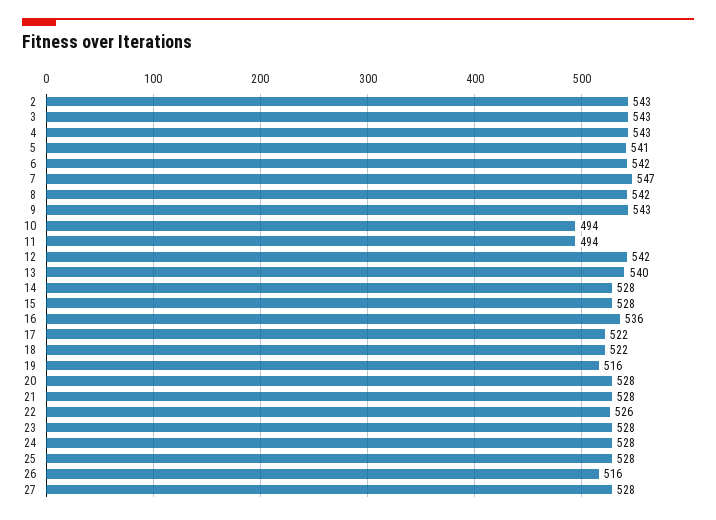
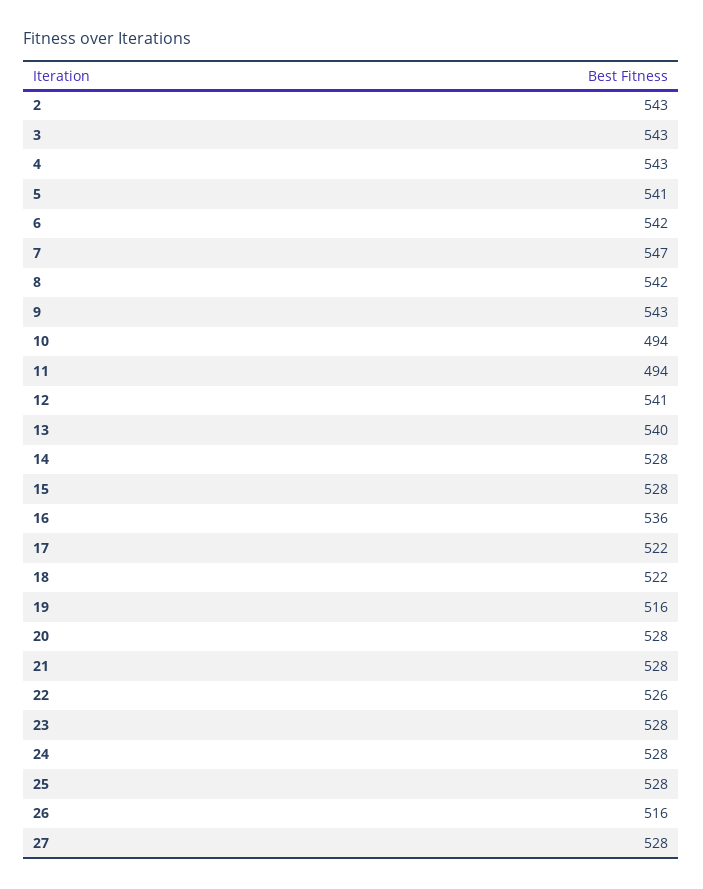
  {
    "2": 543,
    "3": 543,
    "4": 543,
    "5": 541,
    "6": 542,
    "7": 547,
    "8": 542,
    "9": 543,
    "10": 494,
    "11": 494,
-   "12": 542,
+   "12": 541,
    "13": 540,
    "14": 528,
    "15": 528,
    "16": 536,
    "17": 522,
    "18": 522,
    "19": 516,
    "20": 528,
    "21": 528,
    "22": 526,
    "23": 528,
    "24": 528,
    "25": 528,
    "26": 516,
    "27": 528
  }

